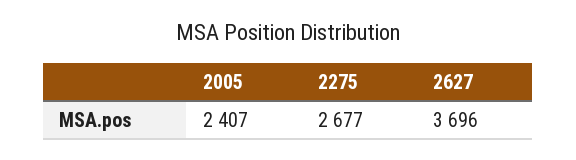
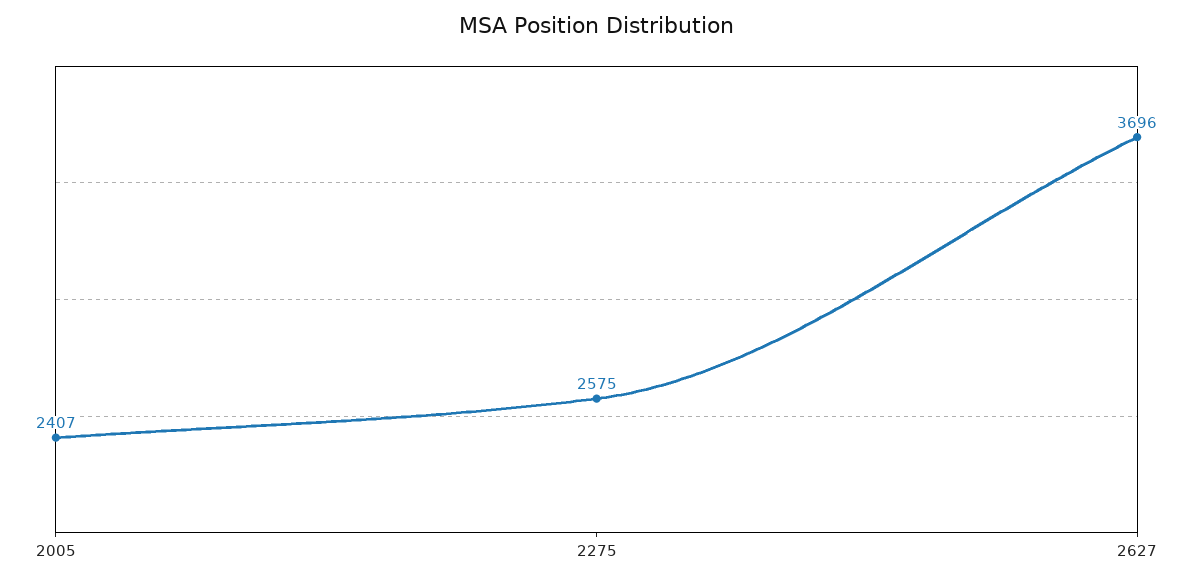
  {
    "2005": 2407,
-   "2275": 2677,
+   "2275": 2575,
    "2627": 3696
  }

